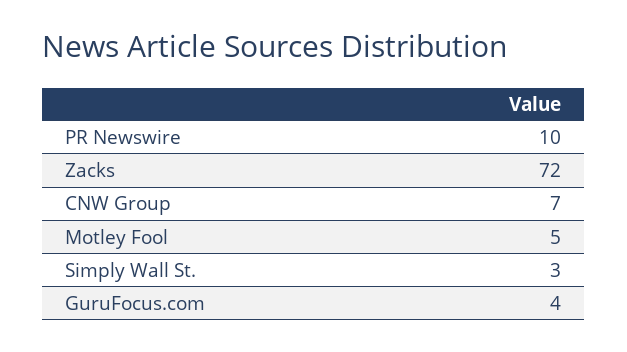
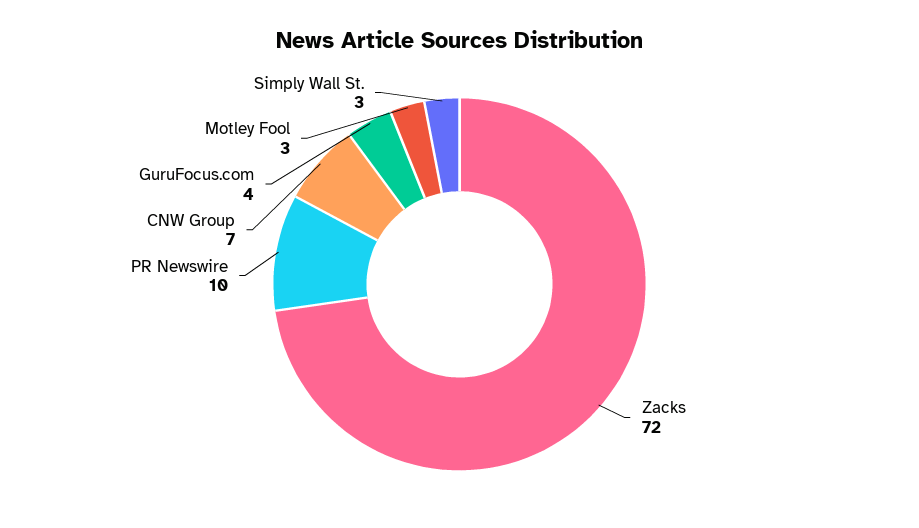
  {
    "PR Newswire": 10,
    "Zacks": 72,
    "CNW Group": 7,
-   "Motley Fool": 5,
+   "Motley Fool": 3,
    "Simply Wall St.": 3,
    "GuruFocus.com": 4
  }

